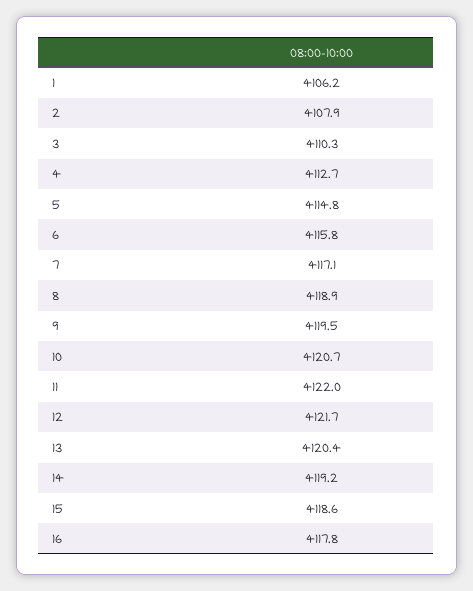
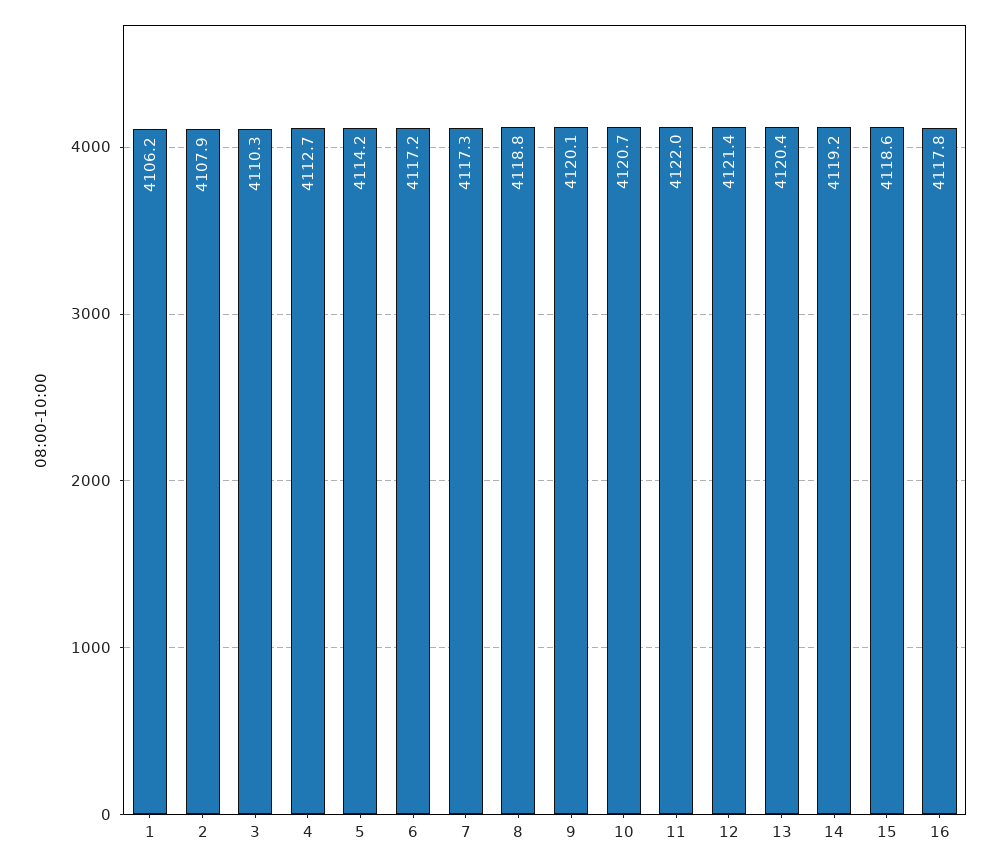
  {
    "1": 4106.2,
    "2": 4107.9,
    "3": 4110.3,
    "4": 4112.7,
-   "5": 4114.8,
+   "5": 4114.2,
-   "6": 4115.8,
+   "6": 4117.2,
-   "7": 4117.1,
+   "7": 4117.3,
-   "8": 4118.9,
+   "8": 4118.8,
-   "9": 4119.5,
+   "9": 4120.1,
    "10": 4120.7,
    "11": 4122,
-   "12": 4121.7,
+   "12": 4121.4,
    "13": 4120.4,
    "14": 4119.2,
    "15": 4118.6,
    "16": 4117.8
  }

